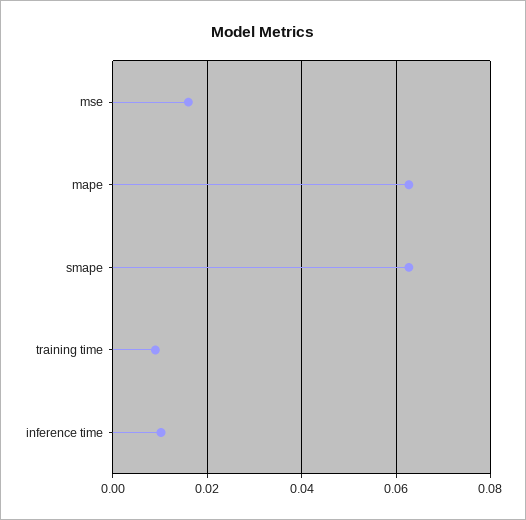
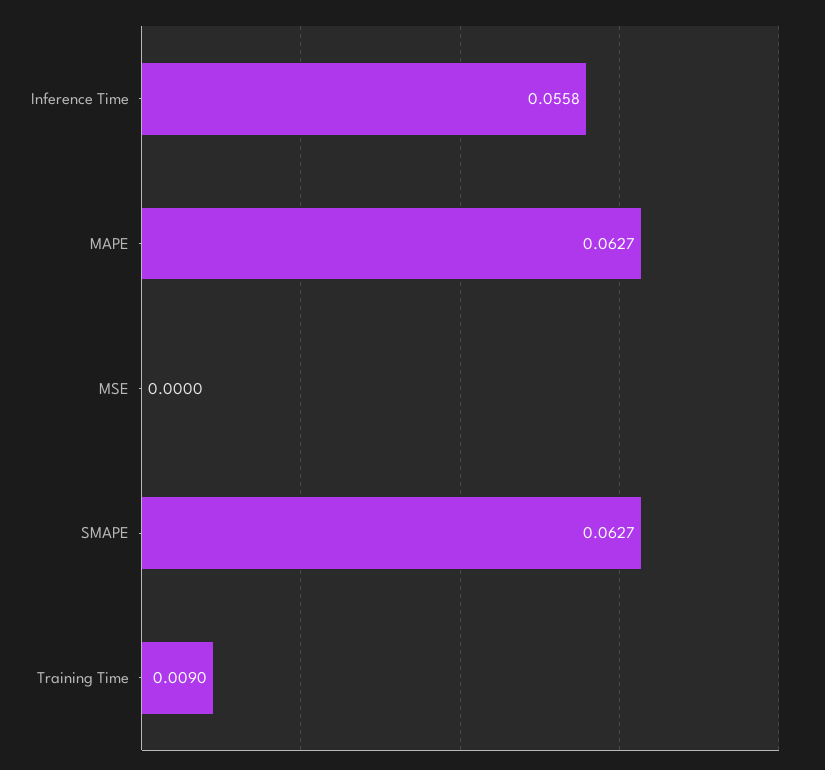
  {
-   "mse": 0.016,
+   "mse": 0,
    "mape": 0.0627,
    "smape": 0.0627,
    "training time": 0.009,
-   "inference time": 0.01
+   "inference time": 0.0558
  }

